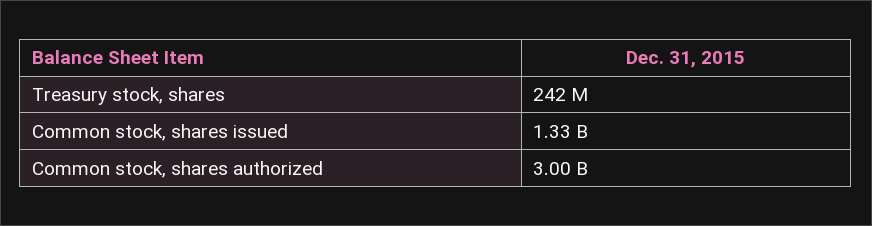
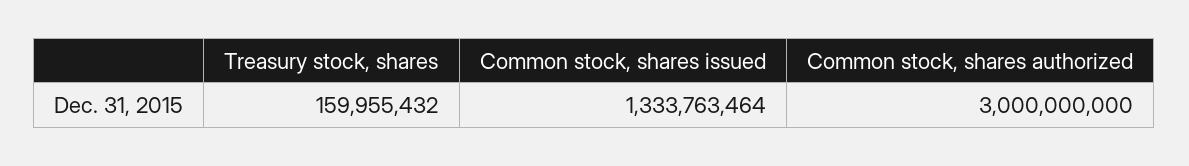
  {
-   "Treasury stock, shares": 242000000,
+   "Treasury stock, shares": 159955432,
    "Common stock, shares issued": 1333763464,
    "Common stock, shares authorized": 3000000000
  }

